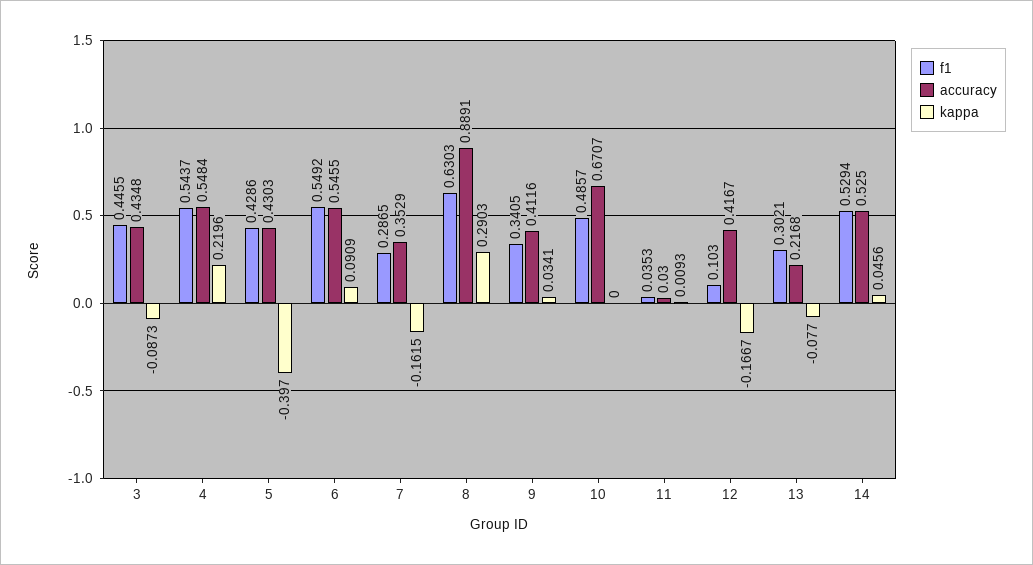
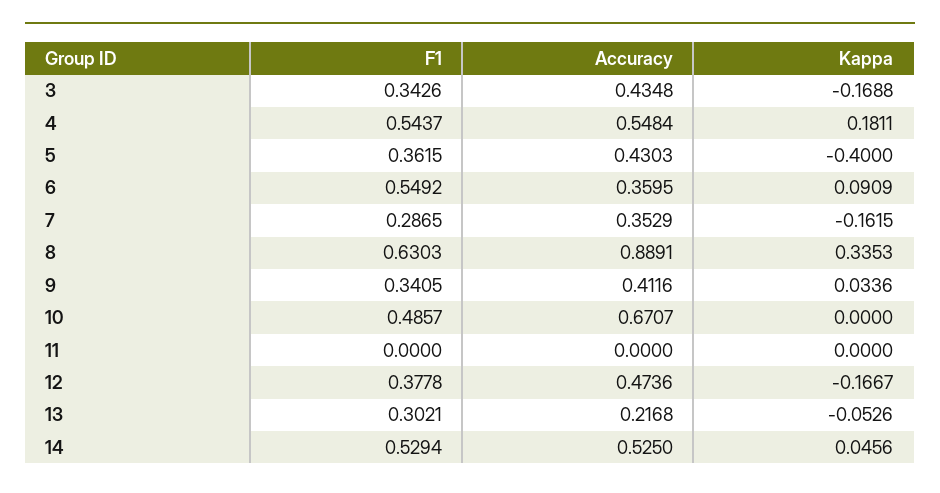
  {
    "f1": {
-     "3": 0.4455,
+     "3": 0.3426,
      "4": 0.5437,
-     "5": 0.4286,
+     "5": 0.3615,
      "6": 0.5492,
      "7": 0.2865,
      "8": 0.6303,
      "9": 0.3405,
      "10": 0.4857,
-     "11": 0.0353,
+     "11": 0,
-     "12": 0.103,
+     "12": 0.3778,
      "13": 0.3021,
      "14": 0.5294
    },
    "accuracy": {
      "3": 0.4348,
      "4": 0.5484,
      "5": 0.4303,
-     "6": 0.5455,
+     "6": 0.3595,
      "7": 0.3529,
      "8": 0.8891,
      "9": 0.4116,
      "10": 0.6707,
-     "11": 0.03,
+     "11": 0,
-     "12": 0.4167,
+     "12": 0.4736,
      "13": 0.2168,
      "14": 0.525
    },
    "kappa": {
-     "3": -0.0873,
+     "3": -0.1688,
-     "4": 0.2196,
+     "4": 0.1811,
-     "5": -0.397,
+     "5": -0.4,
      "6": 0.0909,
      "7": -0.1615,
-     "8": 0.2903,
+     "8": 0.3353,
-     "9": 0.0341,
+     "9": 0.0336,
      "10": 0,
-     "11": 0.0093,
+     "11": 0,
      "12": -0.1667,
-     "13": -0.077,
+     "13": -0.0526,
      "14": 0.0456
    }
  }

